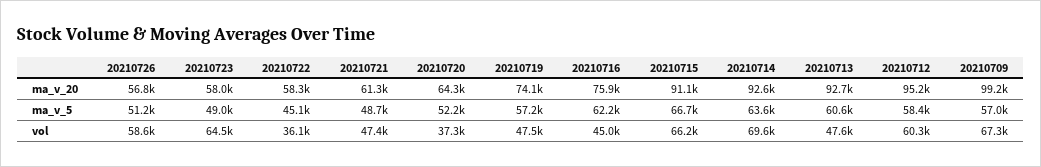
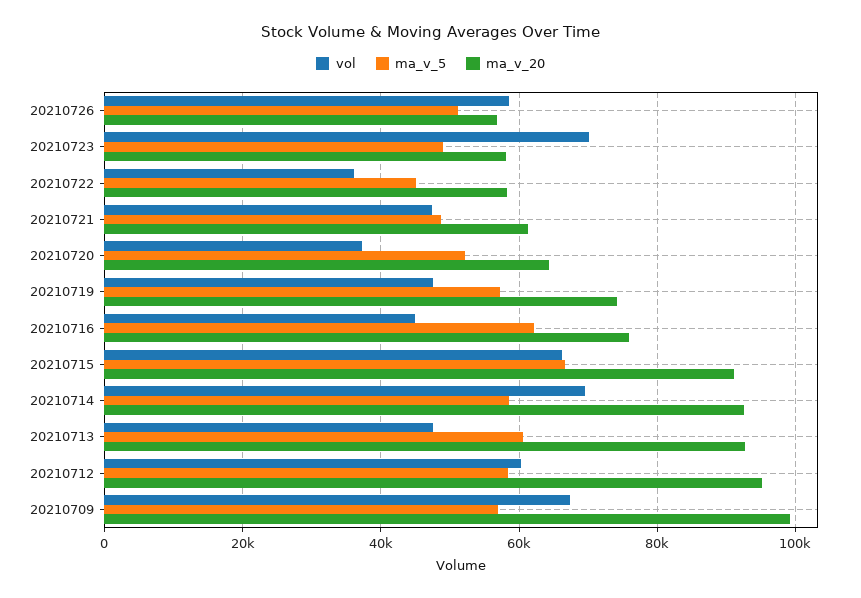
  {
    "ma_v_20": {
      "20210726": 56800,
      "20210723": 58000,
      "20210722": 58300,
      "20210721": 61300,
      "20210720": 64300,
      "20210719": 74100,
      "20210716": 75900,
      "20210715": 91100,
      "20210714": 92600,
      "20210713": 92700,
      "20210712": 95200,
      "20210709": 99200
    },
    "ma_v_5": {
      "20210726": 51200,
      "20210723": 49000,
      "20210722": 45100,
      "20210721": 48700,
      "20210720": 52200,
      "20210719": 57200,
      "20210716": 62200,
      "20210715": 66700,
-     "20210714": 63600,
+     "20210714": 58000,
      "20210713": 60600,
      "20210712": 58400,
      "20210709": 57000
    },
    "vol": {
      "20210726": 58600,
-     "20210723": 64500,
+     "20210723": 70000,
      "20210722": 36100,
      "20210721": 47400,
      "20210720": 37300,
      "20210719": 47500,
      "20210716": 45000,
      "20210715": 66200,
      "20210714": 69600,
      "20210713": 47600,
      "20210712": 60300,
      "20210709": 67300
    }
  }

